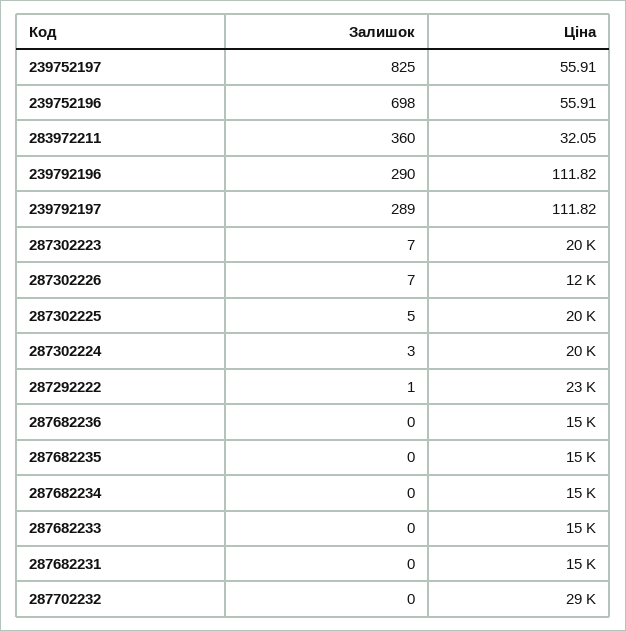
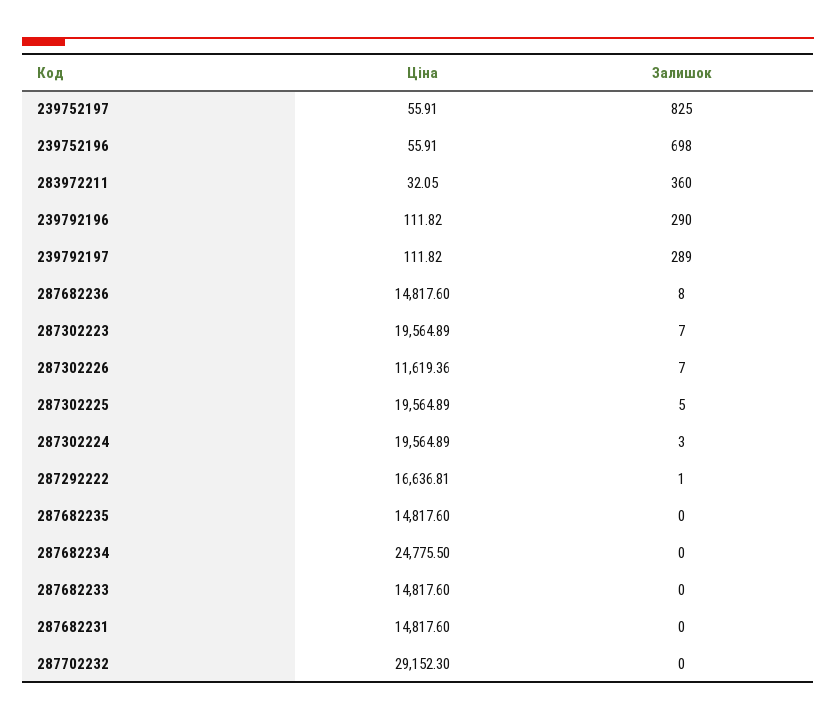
  {
    "Залишок": {
      "239752197": 825,
      "239752196": 698,
      "283972211": 360,
      "239792196": 290,
      "239792197": 289,
      "287302223": 7,
      "287302226": 7,
      "287302225": 5,
      "287302224": 3,
      "287292222": 1,
-     "287682236": 0,
+     "287682236": 8,
      "287682235": 0,
      "287682234": 0,
      "287682233": 0,
      "287682231": 0,
      "287702232": 0
    },
    "Ціна": {
      "239752197": 55.91,
      "239752196": 55.91,
      "283972211": 32.05,
      "239792196": 111.82,
      "239792197": 111.82,
      "287302223": 19564.89,
      "287302226": 11619.36,
      "287302225": 19564.89,
      "287302224": 19564.89,
-     "287292222": 23000,
+     "287292222": 16636.81,
      "287682236": 14817.6,
      "287682235": 14817.6,
-     "287682234": 15000,
+     "287682234": 24775.5,
      "287682233": 14817.6,
      "287682231": 14817.6,
      "287702232": 29152.3
    }
  }

